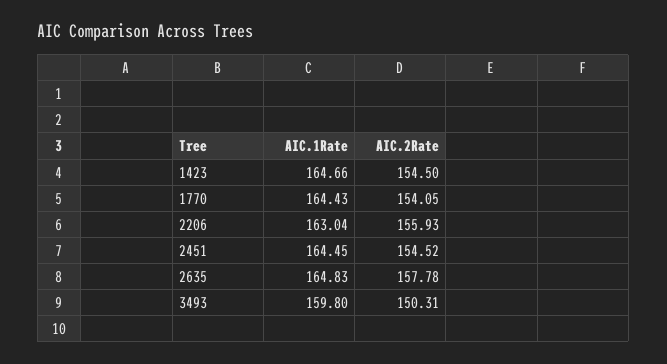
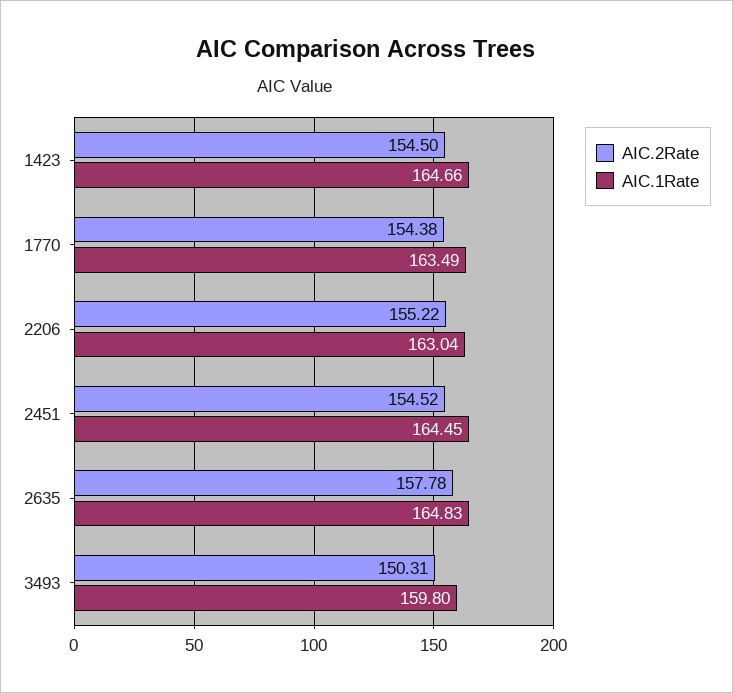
  {
    "AIC.1Rate": {
      "1423": 164.66,
-     "1770": 164.43,
+     "1770": 163.49,
      "2206": 163.04,
      "2451": 164.45,
      "2635": 164.83,
      "3493": 159.8
    },
    "AIC.2Rate": {
      "1423": 154.5,
-     "1770": 154.05,
+     "1770": 154.38,
-     "2206": 155.93,
+     "2206": 155.22,
      "2451": 154.52,
      "2635": 157.78,
      "3493": 150.31
    }
  }

